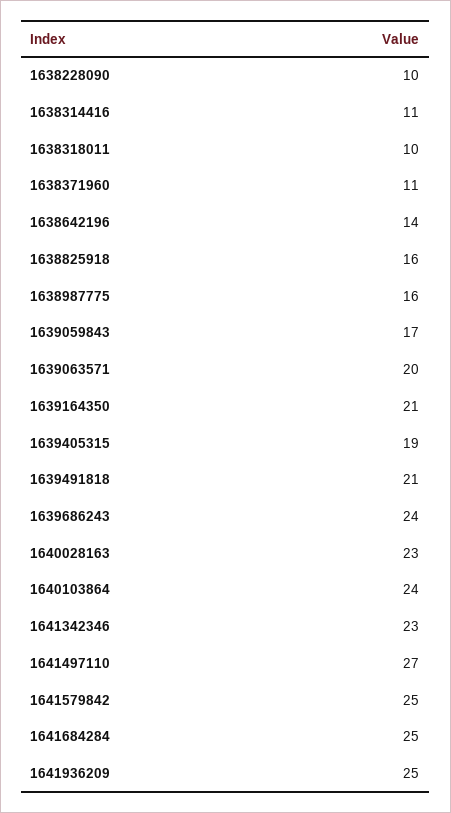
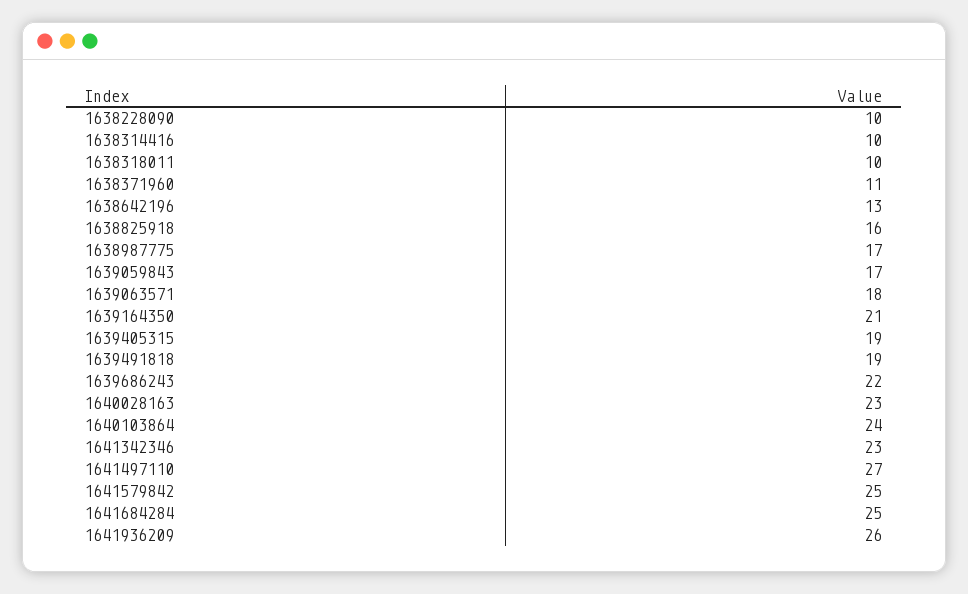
  {
    "1638228090": 10,
-   "1638314416": 11,
+   "1638314416": 10,
    "1638318011": 10,
    "1638371960": 11,
-   "1638642196": 14,
+   "1638642196": 13,
    "1638825918": 16,
-   "1638987775": 16,
+   "1638987775": 17,
    "1639059843": 17,
-   "1639063571": 20,
+   "1639063571": 18,
    "1639164350": 21,
    "1639405315": 19,
-   "1639491818": 21,
+   "1639491818": 19,
-   "1639686243": 24,
+   "1639686243": 22,
    "1640028163": 23,
    "1640103864": 24,
    "1641342346": 23,
    "1641497110": 27,
    "1641579842": 25,
    "1641684284": 25,
-   "1641936209": 25
+   "1641936209": 26
  }

